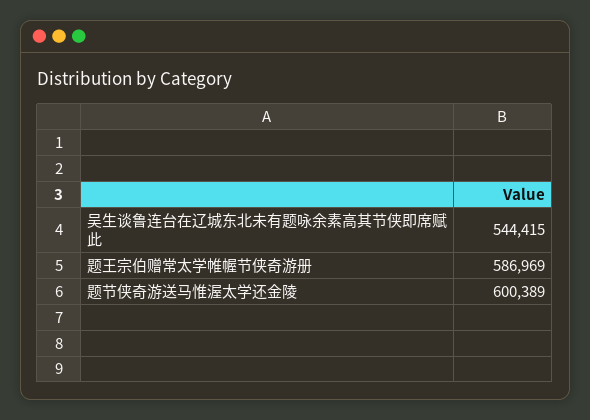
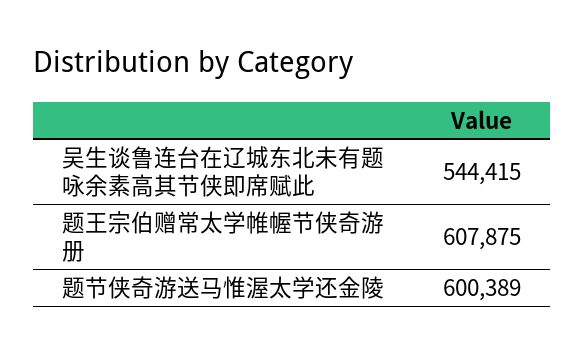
  {
    "吴生谈鲁连台在辽城东北未有题咏余素高其节侠即席赋此": 544415,
-   "题王宗伯赠常太学帷幄节侠奇游册": 586969,
+   "题王宗伯赠常太学帷幄节侠奇游册": 607875,
    "题节侠奇游送马惟渥太学还金陵": 600389
  }

